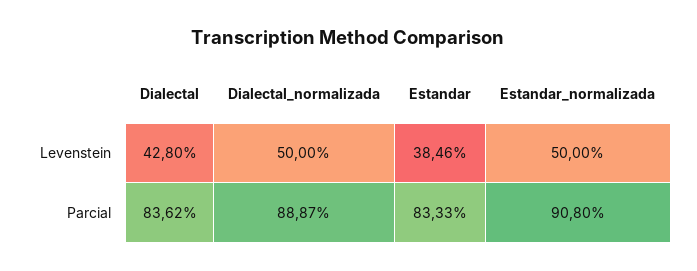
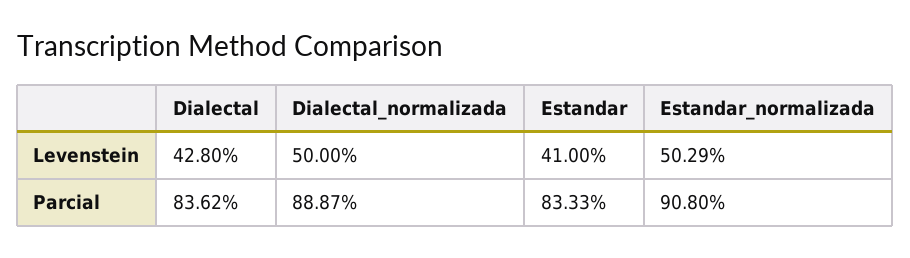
  {
    "Dialectal": {
      "Levenstein": 42.8,
      "Parcial": 83.62
    },
    "Dialectal_normalizada": {
      "Levenstein": 50,
      "Parcial": 88.87
    },
    "Estandar": {
-     "Levenstein": 38.46,
+     "Levenstein": 41,
      "Parcial": 83.33
    },
    "Estandar_normalizada": {
-     "Levenstein": 50,
+     "Levenstein": 50.29,
      "Parcial": 90.8
    }
  }

